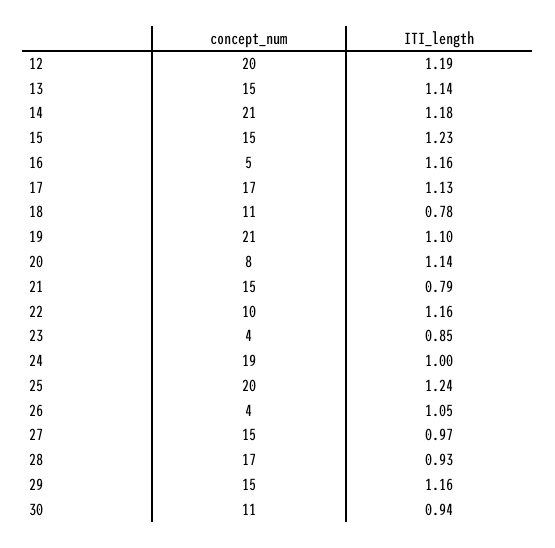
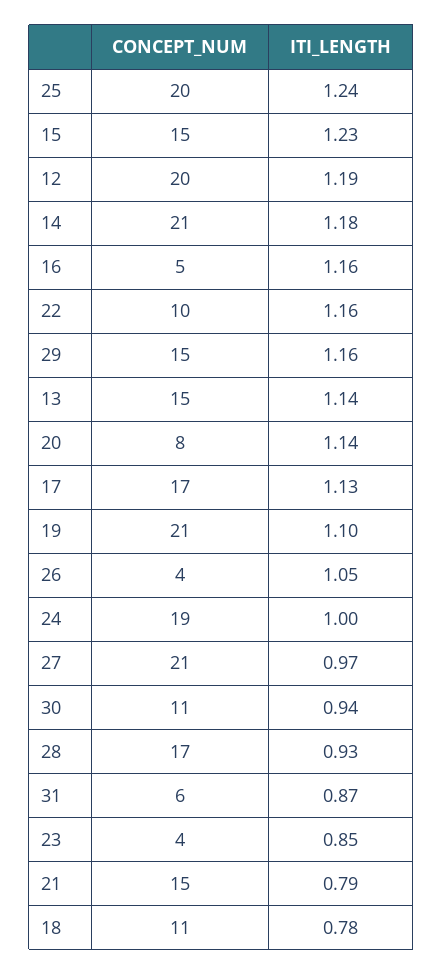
  {
    "concept_num": {
      "12": 20,
      "13": 15,
      "14": 21,
      "15": 15,
      "16": 5,
      "17": 17,
      "18": 11,
      "19": 21,
      "20": 8,
      "21": 15,
      "22": 10,
      "23": 4,
      "24": 19,
      "25": 20,
      "26": 4,
-     "27": 15,
+     "27": 21,
      "28": 17,
      "29": 15,
-     "30": 11
+     "30": 11,
+     "31": 6
    },
    "ITI_length": {
      "12": 1.19,
      "13": 1.14,
      "14": 1.18,
      "15": 1.23,
      "16": 1.16,
      "17": 1.13,
      "18": 0.78,
      "19": 1.1,
      "20": 1.14,
      "21": 0.79,
      "22": 1.16,
      "23": 0.85,
      "24": 1,
      "25": 1.24,
      "26": 1.05,
      "27": 0.97,
      "28": 0.93,
      "29": 1.16,
-     "30": 0.94
+     "30": 0.94,
+     "31": 0.87
    }
  }

